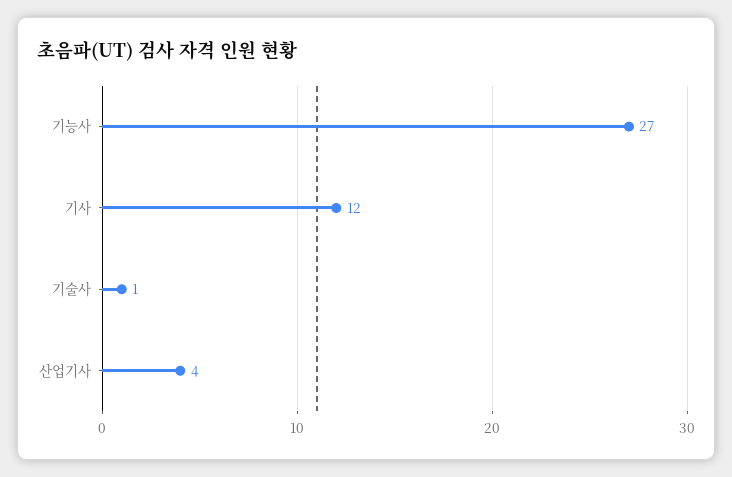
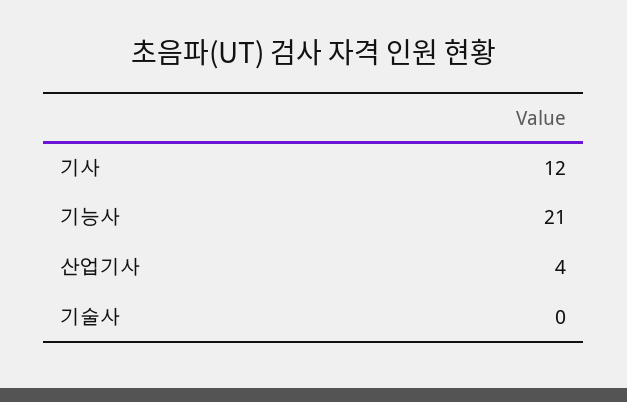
  {
-   "기능사": 27,
+   "기능사": 21,
    "기사": 12,
-   "기술사": 1,
+   "기술사": 0,
    "산업기사": 4
  }

